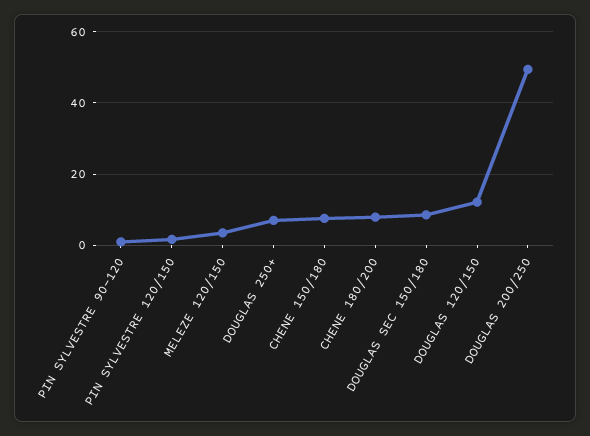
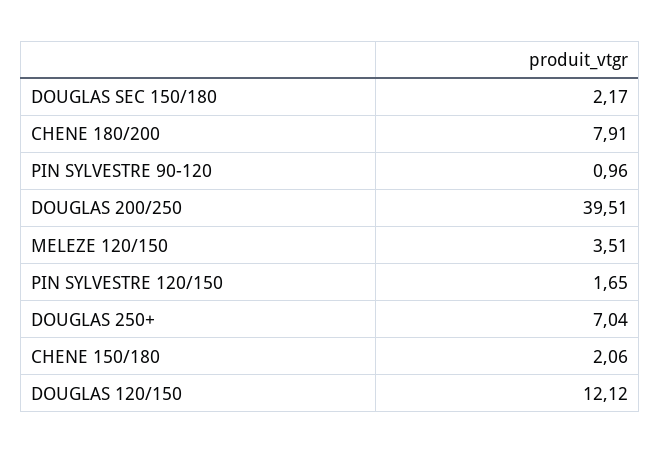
  {
    "PIN SYLVESTRE 90-120": 0.96,
    "PIN SYLVESTRE 120/150": 1.65,
    "MELEZE 120/150": 3.51,
    "DOUGLAS 250+": 7.04,
-   "CHENE 150/180": 8,
+   "CHENE 150/180": 2.06,
    "CHENE 180/200": 7.91,
-   "DOUGLAS SEC 150/180": 8,
+   "DOUGLAS SEC 150/180": 2.17,
    "DOUGLAS 120/150": 12.12,
-   "DOUGLAS 200/250": 50
+   "DOUGLAS 200/250": 39.51
  }

